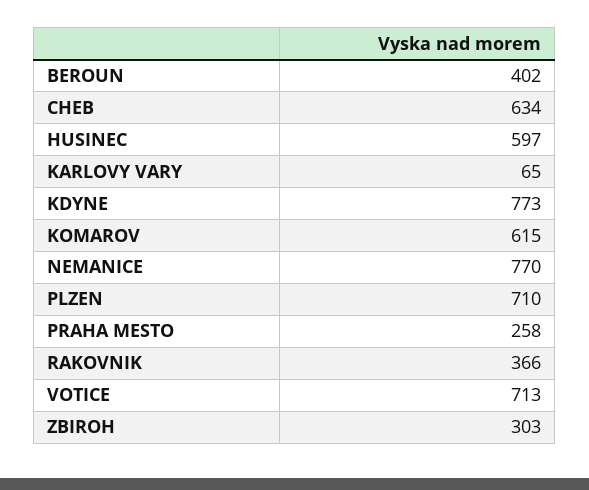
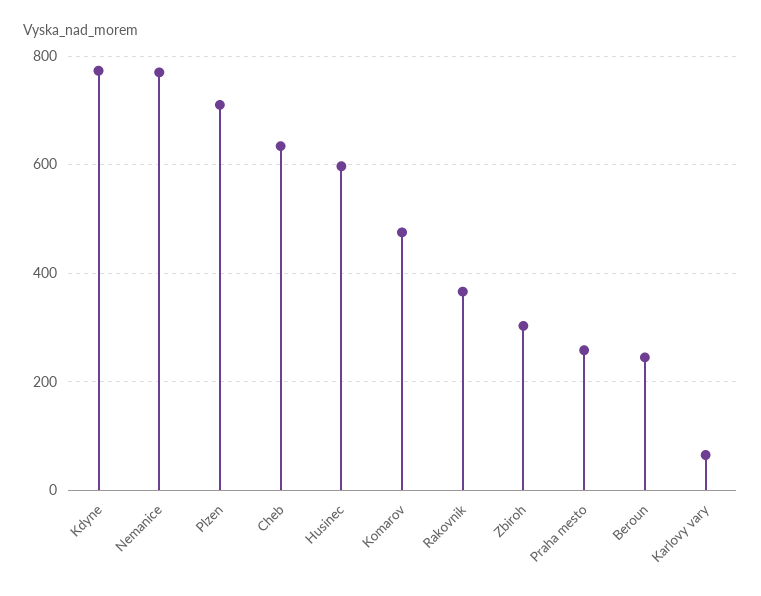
  {
-   "BEROUN": 402,
+   "BEROUN": 240,
    "CHEB": 634,
    "HUSINEC": 597,
    "KARLOVY VARY": 65,
    "KDYNE": 773,
-   "KOMAROV": 615,
+   "KOMAROV": 480,
    "NEMANICE": 770,
    "PLZEN": 710,
    "PRAHA MESTO": 258,
    "RAKOVNIK": 366,
-   "VOTICE": 713,
    "ZBIROH": 303
  }

